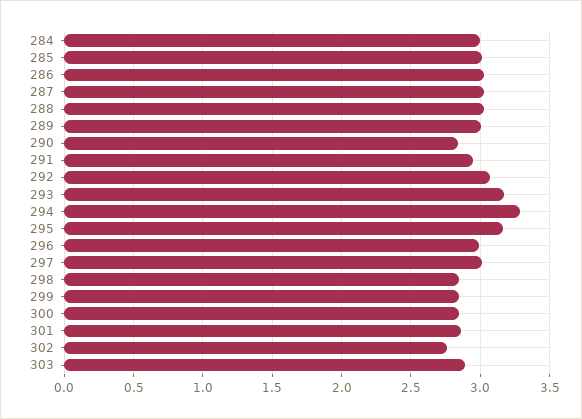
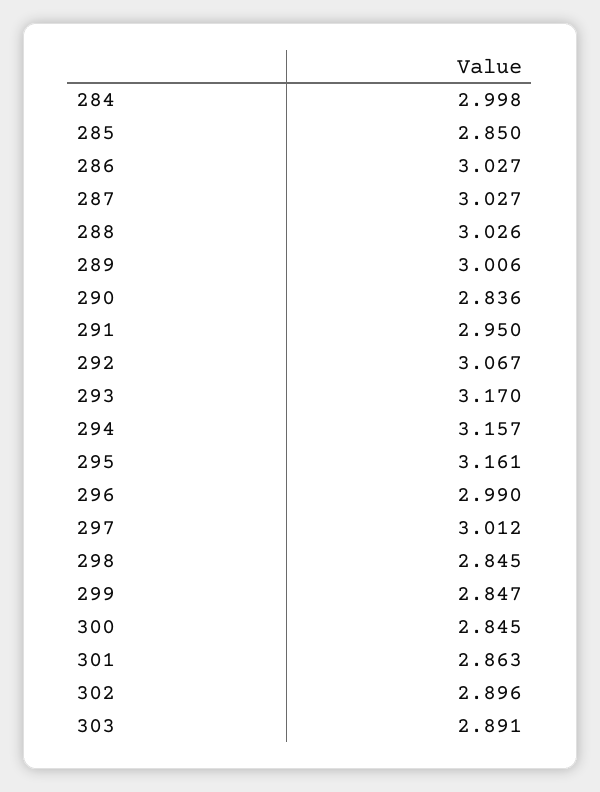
  {
    "284": 2.998,
-   "285": 3,
+   "285": 2.85,
    "286": 3.027,
    "287": 3.027,
    "288": 3.026,
    "289": 3.006,
    "290": 2.836,
    "291": 2.95,
    "292": 3.067,
    "293": 3.17,
-   "294": 3.3,
+   "294": 3.157,
    "295": 3.161,
    "296": 2.99,
    "297": 3.012,
    "298": 2.845,
    "299": 2.847,
    "300": 2.845,
    "301": 2.863,
-   "302": 2.75,
+   "302": 2.896,
    "303": 2.891
  }

